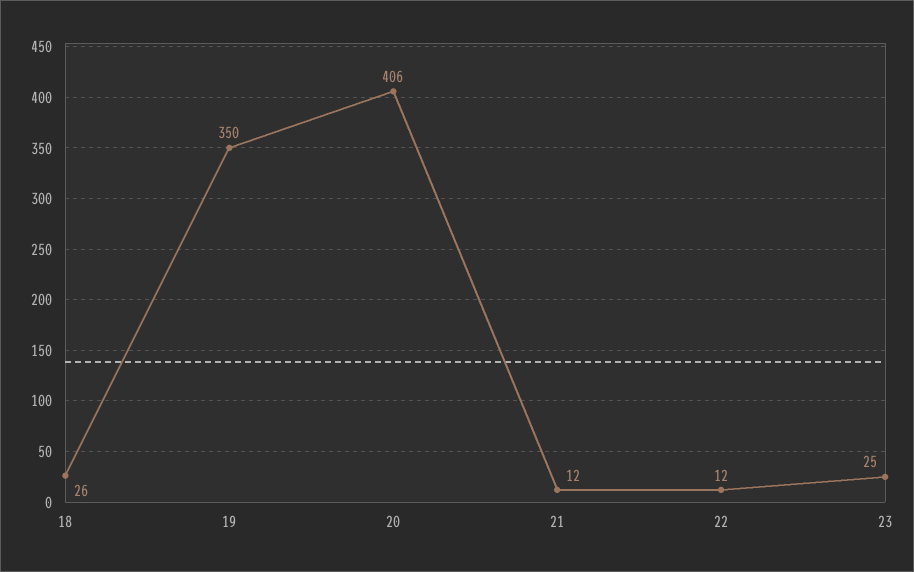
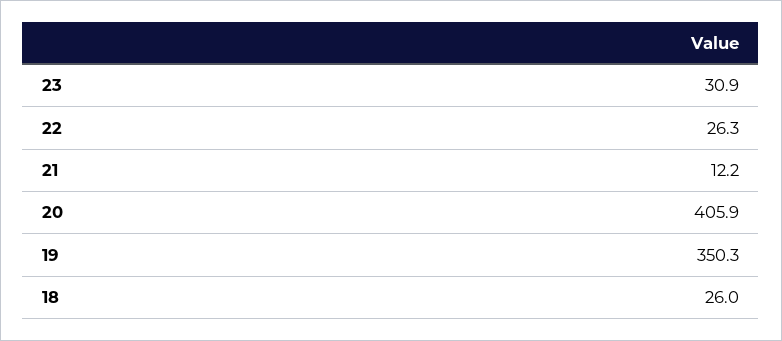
  {
    "18": 26,
    "19": 350.3,
    "20": 405.9,
    "21": 12.2,
-   "22": 12,
+   "22": 26.3,
-   "23": 25
+   "23": 30.9
  }

